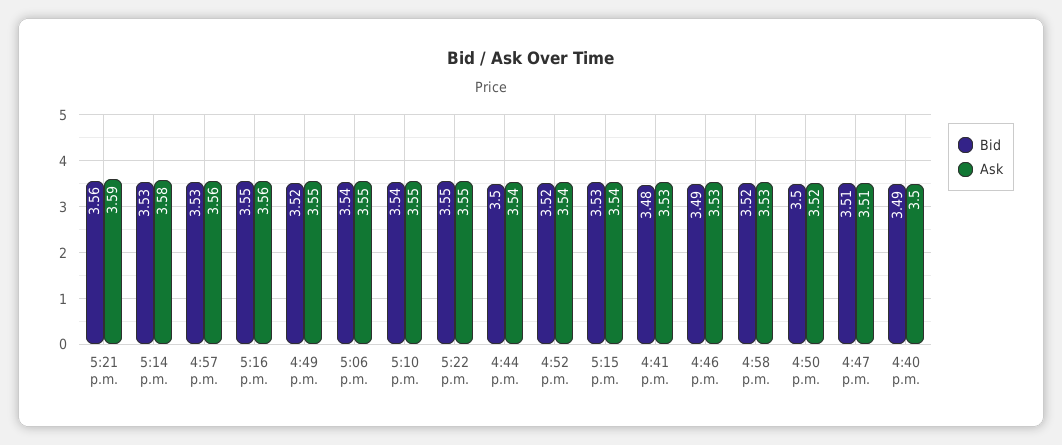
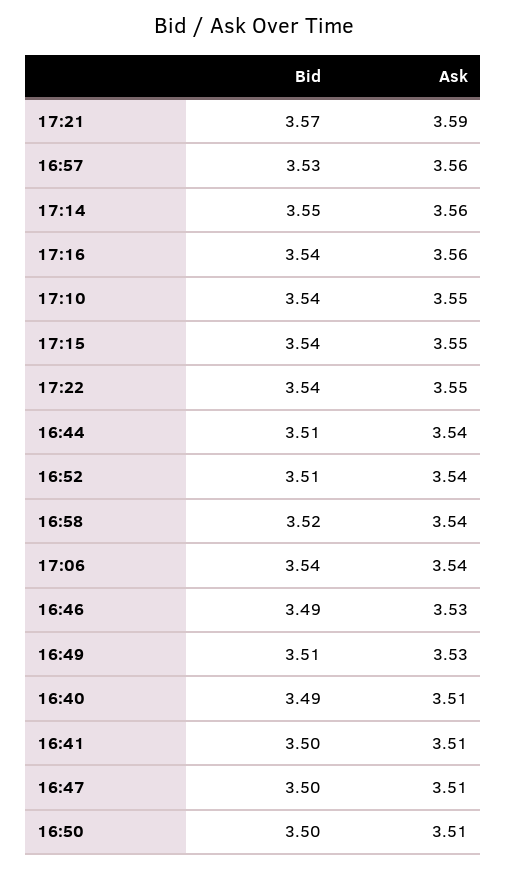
  {
    "Bid": {
-     "5:21 p.m.": 3.56,
+     "5:21 p.m.": 3.57,
-     "5:14 p.m.": 3.53,
+     "5:14 p.m.": 3.55,
      "4:57 p.m.": 3.53,
-     "5:16 p.m.": 3.55,
+     "5:16 p.m.": 3.54,
-     "4:49 p.m.": 3.52,
+     "4:49 p.m.": 3.51,
      "5:06 p.m.": 3.54,
      "5:10 p.m.": 3.54,
-     "5:22 p.m.": 3.55,
+     "5:22 p.m.": 3.54,
-     "4:44 p.m.": 3.5,
+     "4:44 p.m.": 3.51,
-     "4:52 p.m.": 3.52,
+     "4:52 p.m.": 3.51,
-     "5:15 p.m.": 3.53,
+     "5:15 p.m.": 3.54,
-     "4:41 p.m.": 3.48,
+     "4:41 p.m.": 3.5,
      "4:46 p.m.": 3.49,
      "4:58 p.m.": 3.52,
      "4:50 p.m.": 3.5,
-     "4:47 p.m.": 3.51,
+     "4:47 p.m.": 3.5,
      "4:40 p.m.": 3.49
    },
    "Ask": {
      "5:21 p.m.": 3.59,
-     "5:14 p.m.": 3.58,
+     "5:14 p.m.": 3.56,
      "4:57 p.m.": 3.56,
      "5:16 p.m.": 3.56,
-     "4:49 p.m.": 3.55,
+     "4:49 p.m.": 3.53,
-     "5:06 p.m.": 3.55,
+     "5:06 p.m.": 3.54,
      "5:10 p.m.": 3.55,
      "5:22 p.m.": 3.55,
      "4:44 p.m.": 3.54,
      "4:52 p.m.": 3.54,
-     "5:15 p.m.": 3.54,
+     "5:15 p.m.": 3.55,
-     "4:41 p.m.": 3.53,
+     "4:41 p.m.": 3.51,
      "4:46 p.m.": 3.53,
-     "4:58 p.m.": 3.53,
+     "4:58 p.m.": 3.54,
-     "4:50 p.m.": 3.52,
+     "4:50 p.m.": 3.51,
      "4:47 p.m.": 3.51,
-     "4:40 p.m.": 3.5
+     "4:40 p.m.": 3.51
    }
  }

